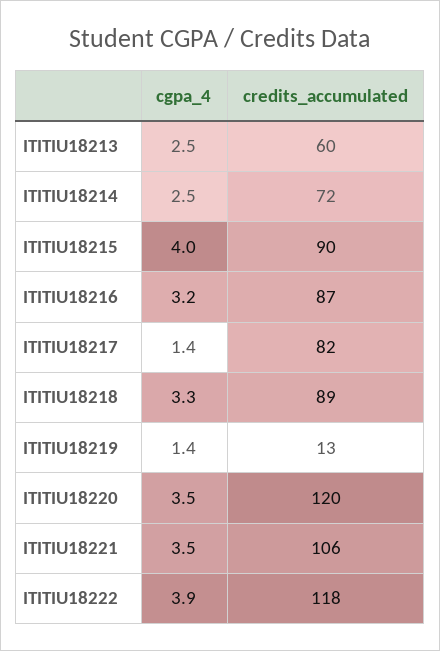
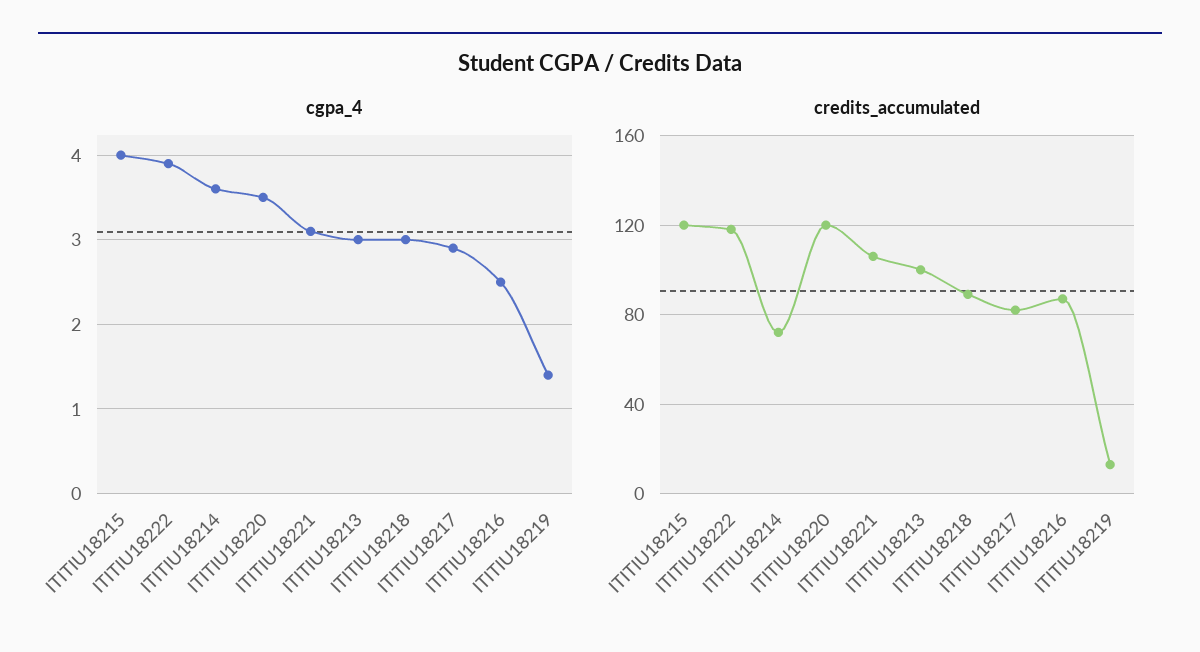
  {
    "cgpa_4": {
-     "ITITIU18213": 2.5,
+     "ITITIU18213": 3,
-     "ITITIU18214": 2.5,
+     "ITITIU18214": 3.6,
      "ITITIU18215": 4,
-     "ITITIU18216": 3.2,
+     "ITITIU18216": 2.5,
-     "ITITIU18217": 1.4,
+     "ITITIU18217": 2.9,
-     "ITITIU18218": 3.3,
+     "ITITIU18218": 3,
      "ITITIU18219": 1.4,
      "ITITIU18220": 3.5,
-     "ITITIU18221": 3.5,
+     "ITITIU18221": 3.1,
      "ITITIU18222": 3.9
    },
    "credits_accumulated": {
-     "ITITIU18213": 60,
+     "ITITIU18213": 100,
      "ITITIU18214": 72,
-     "ITITIU18215": 90,
+     "ITITIU18215": 120,
      "ITITIU18216": 87,
      "ITITIU18217": 82,
      "ITITIU18218": 89,
      "ITITIU18219": 13,
      "ITITIU18220": 120,
      "ITITIU18221": 106,
      "ITITIU18222": 118
    }
  }

